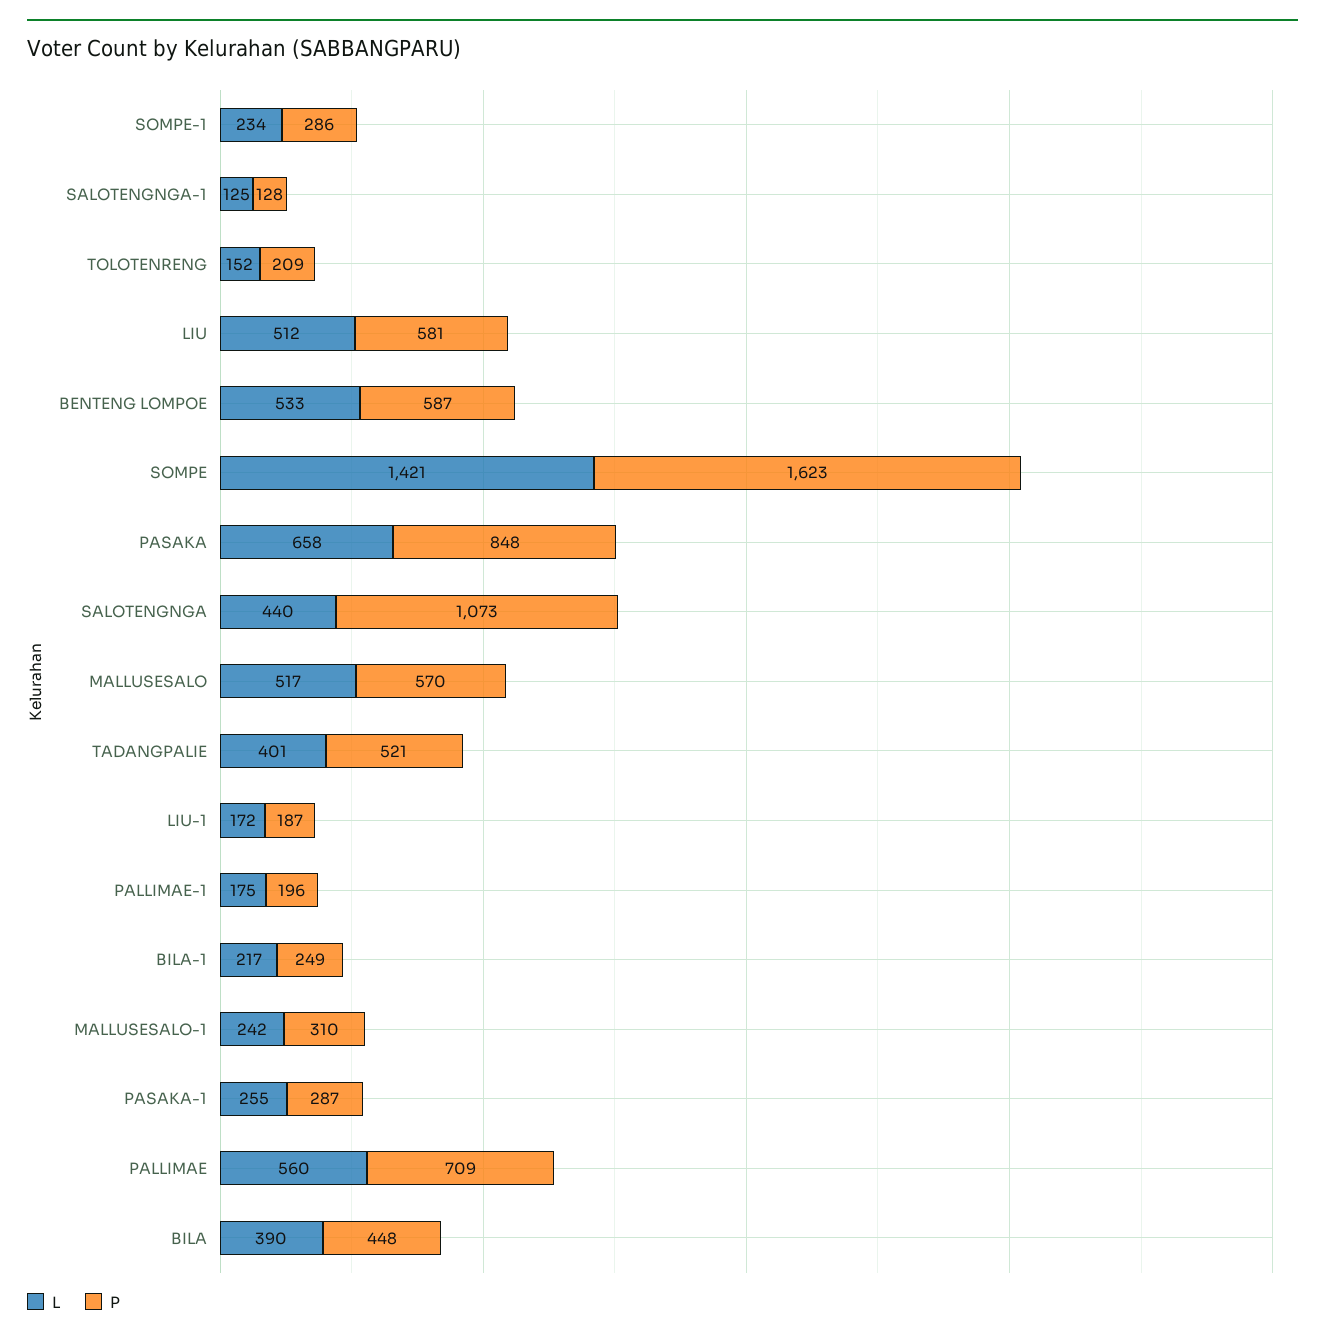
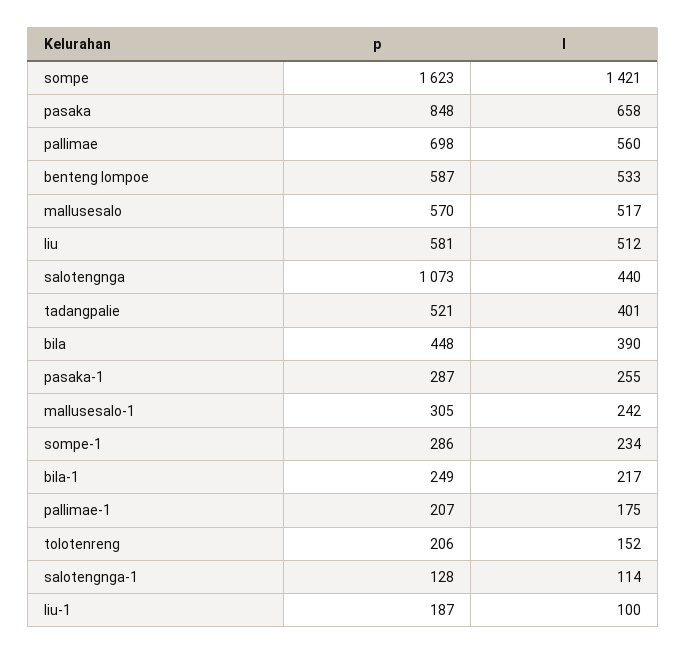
  {
    "L": {
      "SOMPE-1": 234,
-     "SALOTENGNGA-1": 125,
+     "SALOTENGNGA-1": 114,
      "TOLOTENRENG": 152,
      "LIU": 512,
      "BENTENG LOMPOE": 533,
      "SOMPE": 1421,
      "PASAKA": 658,
      "SALOTENGNGA": 440,
      "MALLUSESALO": 517,
      "TADANGPALIE": 401,
-     "LIU-1": 172,
+     "LIU-1": 100,
      "PALLIMAE-1": 175,
      "BILA-1": 217,
      "MALLUSESALO-1": 242,
      "PASAKA-1": 255,
      "PALLIMAE": 560,
      "BILA": 390
    },
    "P": {
      "SOMPE-1": 286,
      "SALOTENGNGA-1": 128,
-     "TOLOTENRENG": 209,
+     "TOLOTENRENG": 206,
      "LIU": 581,
      "BENTENG LOMPOE": 587,
      "SOMPE": 1623,
      "PASAKA": 848,
      "SALOTENGNGA": 1073,
      "MALLUSESALO": 570,
      "TADANGPALIE": 521,
      "LIU-1": 187,
-     "PALLIMAE-1": 196,
+     "PALLIMAE-1": 207,
      "BILA-1": 249,
-     "MALLUSESALO-1": 310,
+     "MALLUSESALO-1": 305,
      "PASAKA-1": 287,
-     "PALLIMAE": 709,
+     "PALLIMAE": 698,
      "BILA": 448
    }
  }

